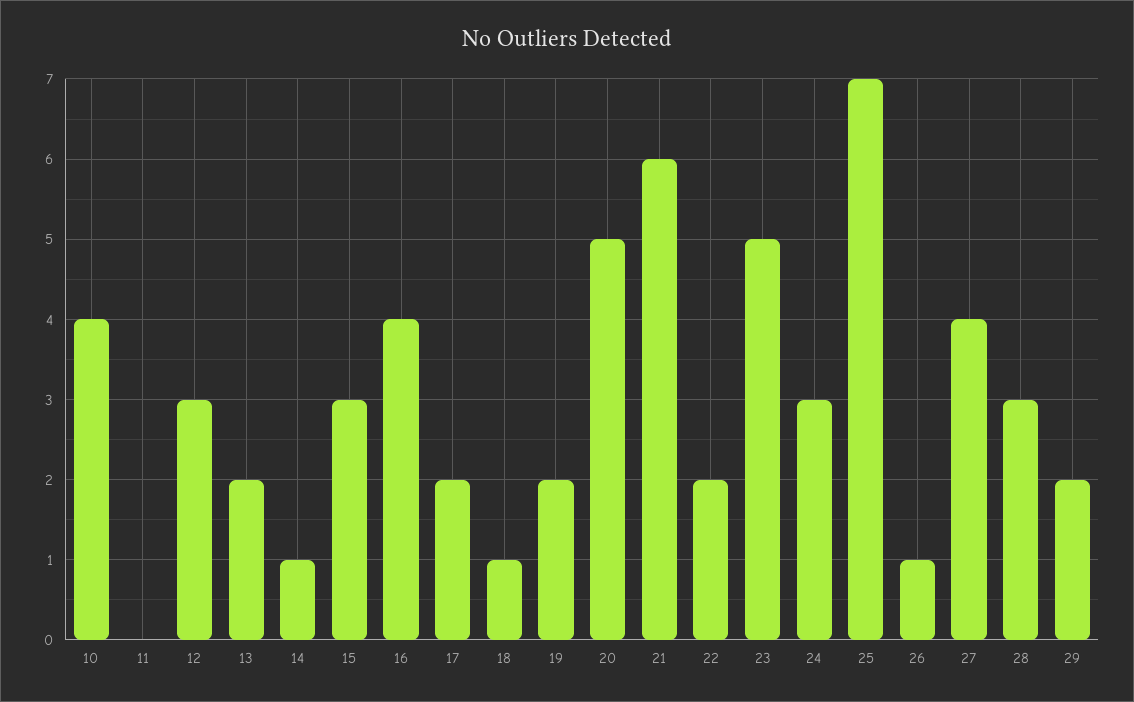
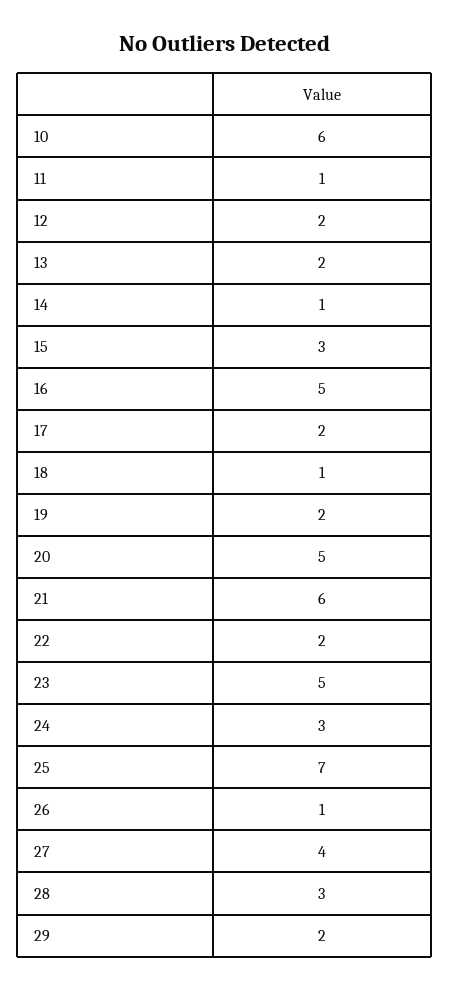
  {
-   "10": 4,
+   "10": 6,
-   "11": 0,
+   "11": 1,
-   "12": 3,
+   "12": 2,
    "13": 2,
    "14": 1,
    "15": 3,
-   "16": 4,
+   "16": 5,
    "17": 2,
    "18": 1,
    "19": 2,
    "20": 5,
    "21": 6,
    "22": 2,
    "23": 5,
    "24": 3,
    "25": 7,
    "26": 1,
    "27": 4,
    "28": 3,
    "29": 2
  }

